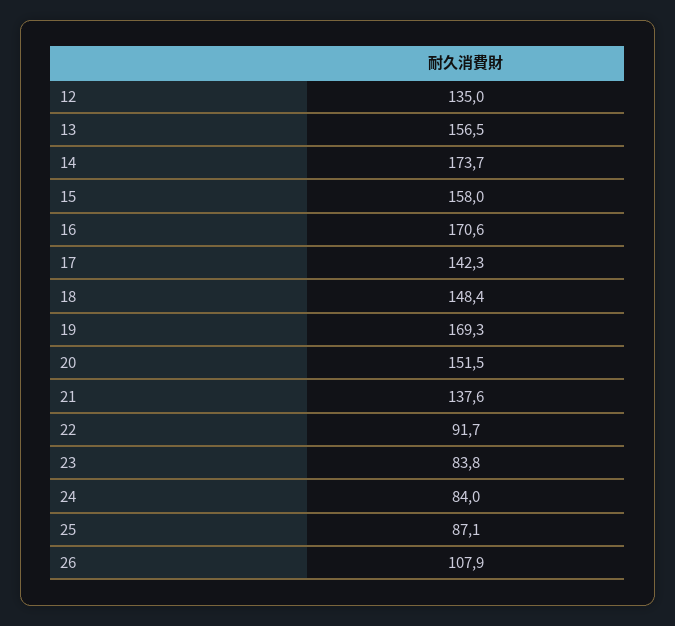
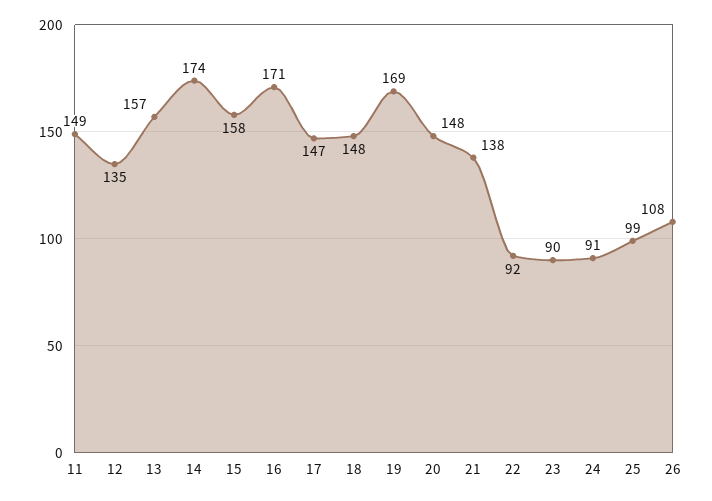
  {
    "12": 135,
    "13": 156.5,
    "14": 173.7,
    "15": 158,
    "16": 170.6,
-   "17": 142.3,
+   "17": 147,
    "18": 148.4,
    "19": 169.3,
-   "20": 151.5,
+   "20": 148,
    "21": 137.6,
    "22": 91.7,
-   "23": 83.8,
+   "23": 90,
-   "24": 84,
+   "24": 91,
-   "25": 87.1,
+   "25": 99,
-   "26": 107.9
+   "26": 107.9,
+   "11": 149
  }

